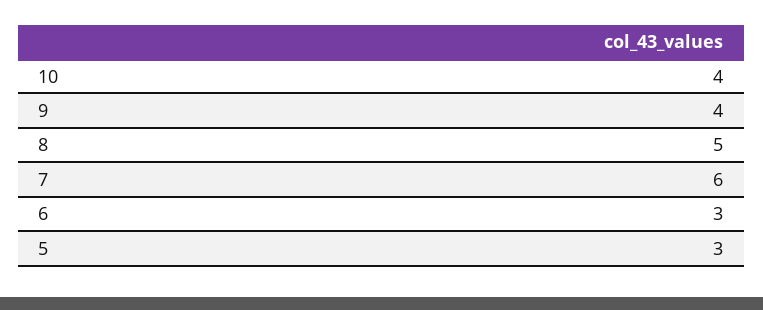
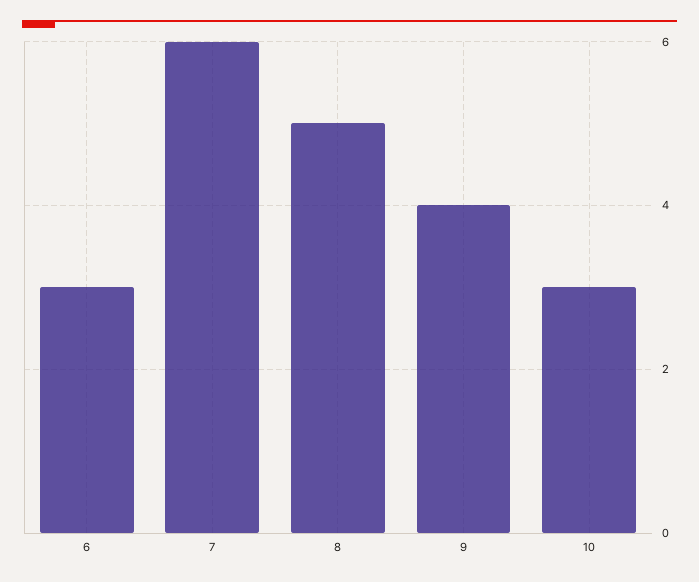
  {
-   "10": 4,
+   "10": 3,
    "9": 4,
    "8": 5,
    "7": 6,
-   "6": 3,
+   "6": 3
-   "5": 3
  }

